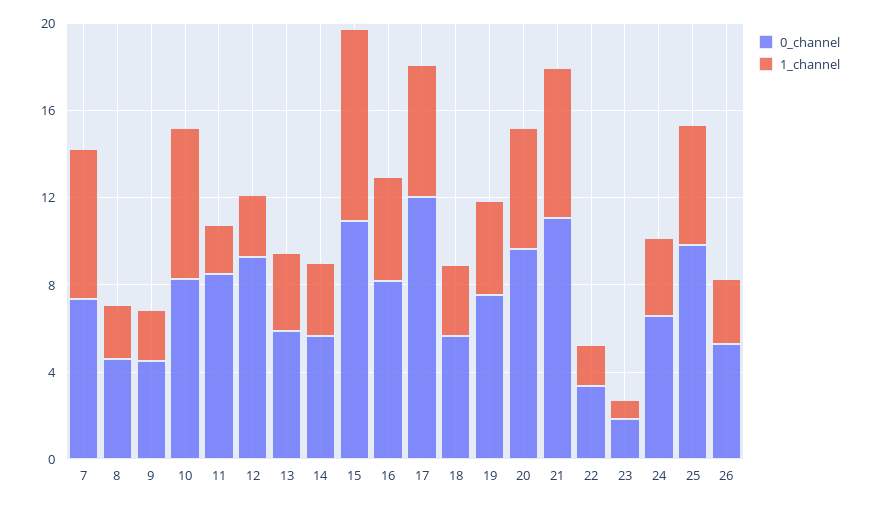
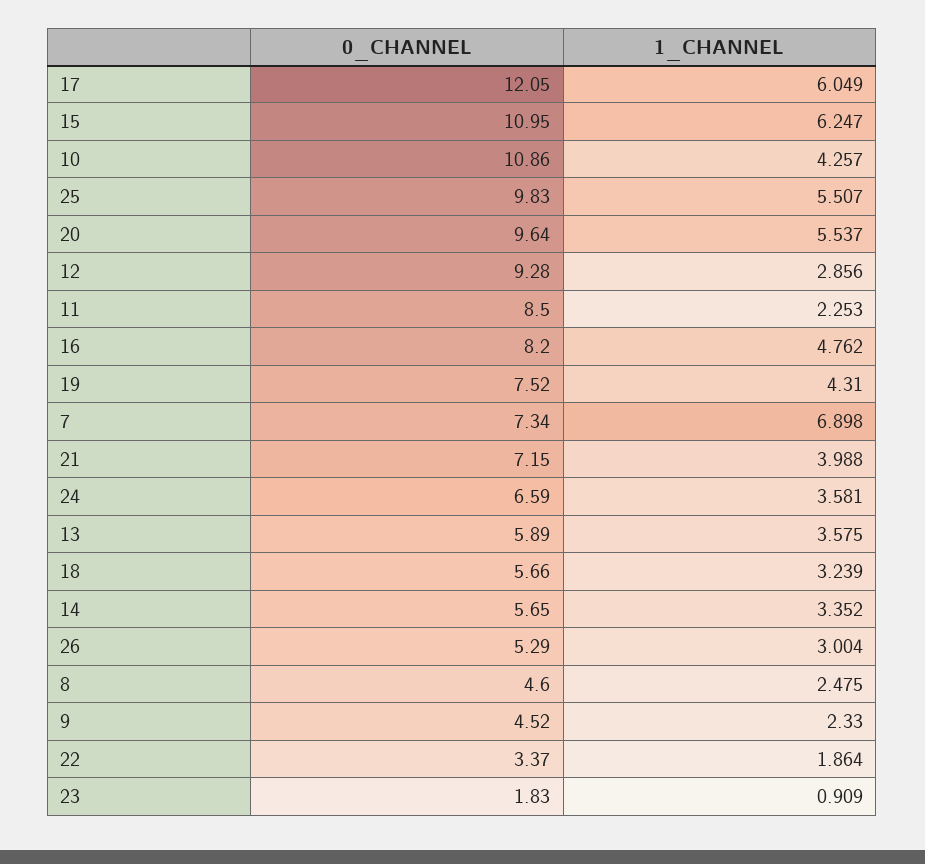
  {
    "0_channel": {
      "7": 7.34,
      "8": 4.6,
      "9": 4.52,
-     "10": 8,
+     "10": 10.86,
      "11": 8.5,
      "12": 9.28,
      "13": 5.89,
      "14": 5.65,
      "15": 10.95,
      "16": 8.2,
      "17": 12.05,
      "18": 5.66,
      "19": 7.52,
      "20": 9.64,
-     "21": 11,
+     "21": 7.15,
      "22": 3.37,
      "23": 1.83,
      "24": 6.59,
      "25": 9.83,
      "26": 5.29
    },
    "1_channel": {
      "7": 6.898,
      "8": 2.475,
      "9": 2.33,
-     "10": 7,
+     "10": 4.257,
      "11": 2.253,
      "12": 2.856,
      "13": 3.575,
      "14": 3.352,
-     "15": 9,
+     "15": 6.247,
      "16": 4.762,
      "17": 6.049,
      "18": 3.239,
      "19": 4.31,
      "20": 5.537,
-     "21": 7,
+     "21": 3.988,
      "22": 1.864,
      "23": 0.909,
      "24": 3.581,
      "25": 5.507,
      "26": 3.004
    }
  }

